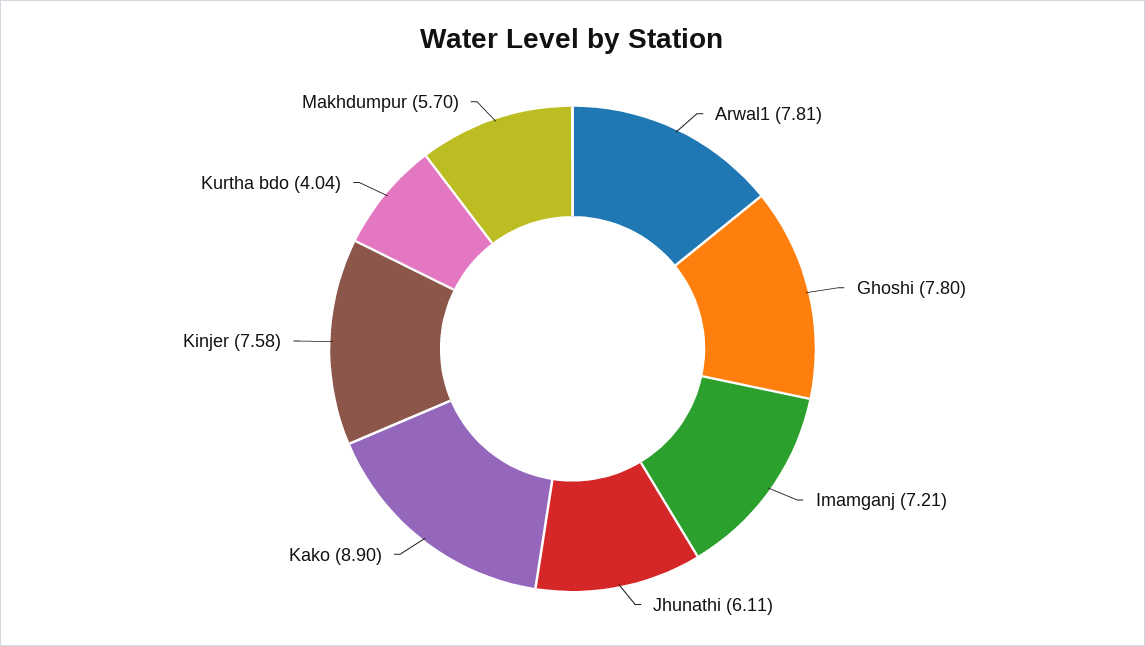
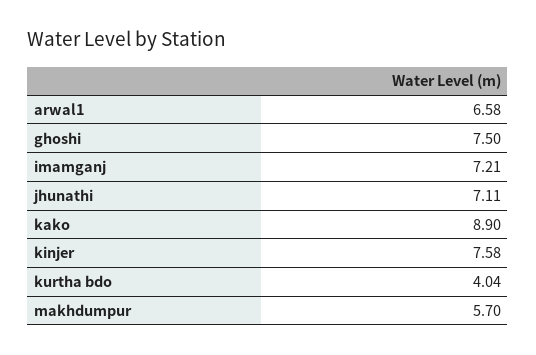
  {
-   "Arwal1": 7.81,
+   "Arwal1": 6.58,
-   "Ghoshi": 7.8,
+   "Ghoshi": 7.5,
    "Imamganj": 7.21,
-   "Jhunathi": 6.11,
+   "Jhunathi": 7.11,
    "Kako": 8.9,
    "Kinjer": 7.58,
    "Kurtha bdo": 4.04,
    "Makhdumpur": 5.7
  }

